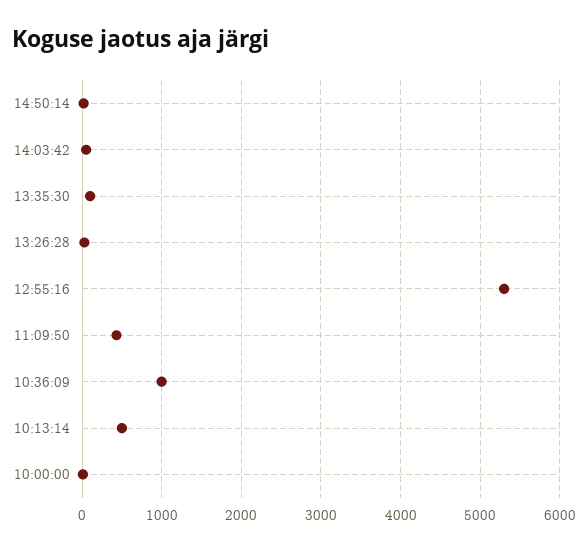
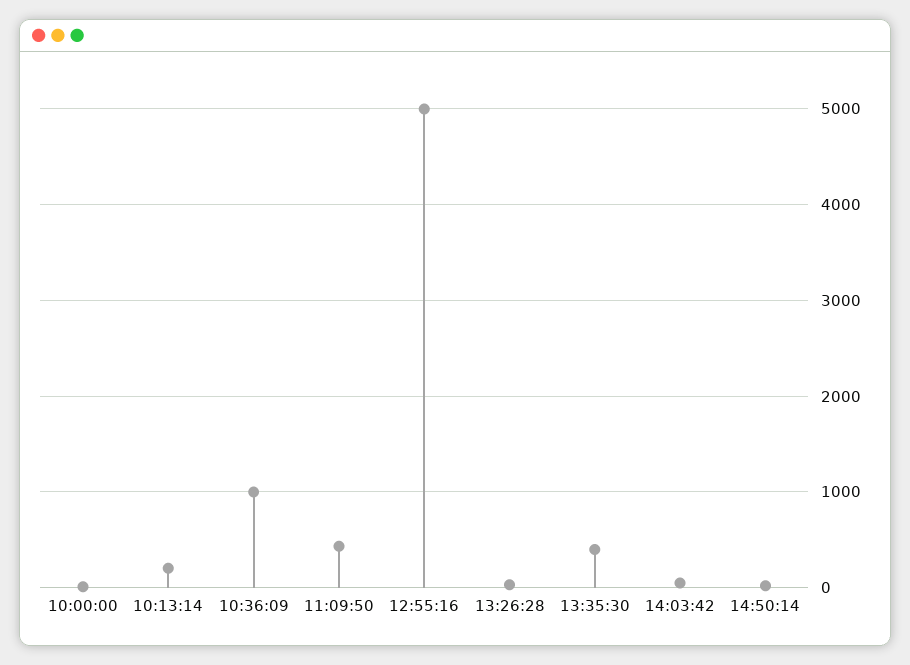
  {
    "14:50:14": 0,
    "14:03:42": 100,
-   "13:35:30": 100,
+   "13:35:30": 400,
    "13:26:28": 0,
-   "12:55:16": 5300,
+   "12:55:16": 5000,
    "11:09:50": 400,
    "10:36:09": 1000,
-   "10:13:14": 500,
+   "10:13:14": 200,
    "10:00:00": 0
  }

